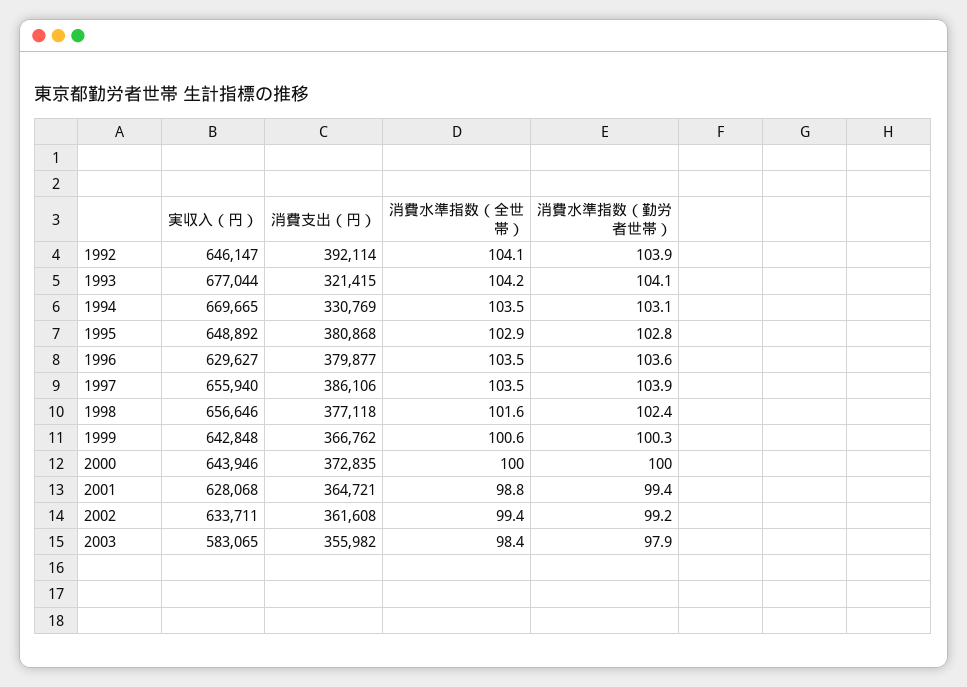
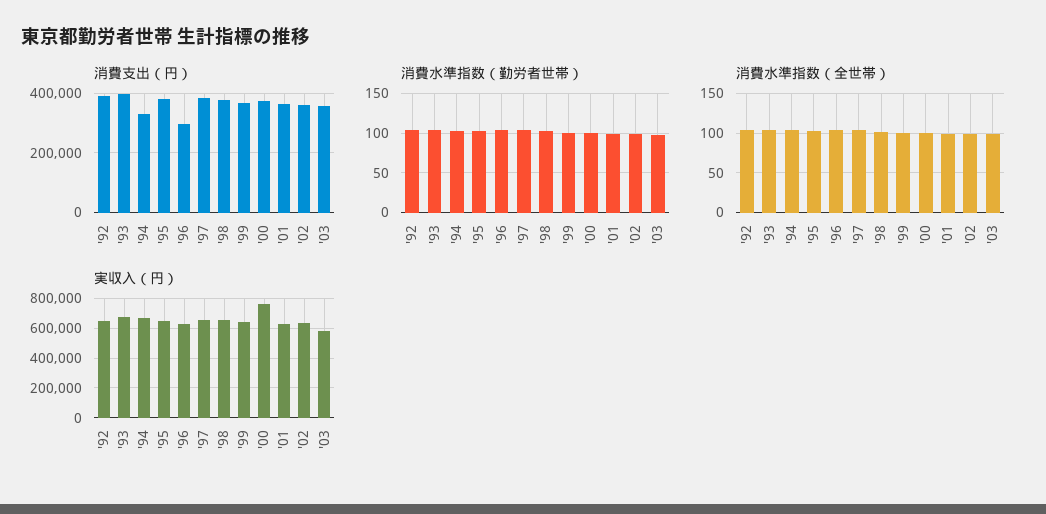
  {
    "実収入（円）": {
      "1992": 646147,
      "1993": 677044,
      "1994": 669665,
      "1995": 648892,
      "1996": 629627,
      "1997": 655940,
      "1998": 656646,
      "1999": 642848,
-     "2000": 643946,
+     "2000": 750000,
      "2001": 628068,
      "2002": 633711,
      "2003": 583065
    },
    "消費支出（円）": {
      "1992": 392114,
-     "1993": 321415,
+     "1993": 400000,
      "1994": 330769,
      "1995": 380868,
-     "1996": 379877,
+     "1996": 300000,
      "1997": 386106,
      "1998": 377118,
      "1999": 366762,
      "2000": 372835,
      "2001": 364721,
      "2002": 361608,
      "2003": 355982
    },
    "消費水準指数（全世帯）": {
      "1992": 104.1,
      "1993": 104.2,
      "1994": 103.5,
      "1995": 102.9,
      "1996": 103.5,
      "1997": 103.5,
      "1998": 101.6,
      "1999": 100.6,
      "2000": 100,
      "2001": 98.8,
      "2002": 99.4,
      "2003": 98.4
    },
    "消費水準指数（勤労者世帯）": {
      "1992": 103.9,
      "1993": 104.1,
      "1994": 103.1,
      "1995": 102.8,
      "1996": 103.6,
      "1997": 103.9,
      "1998": 102.4,
      "1999": 100.3,
      "2000": 100,
      "2001": 99.4,
      "2002": 99.2,
      "2003": 97.9
    }
  }

